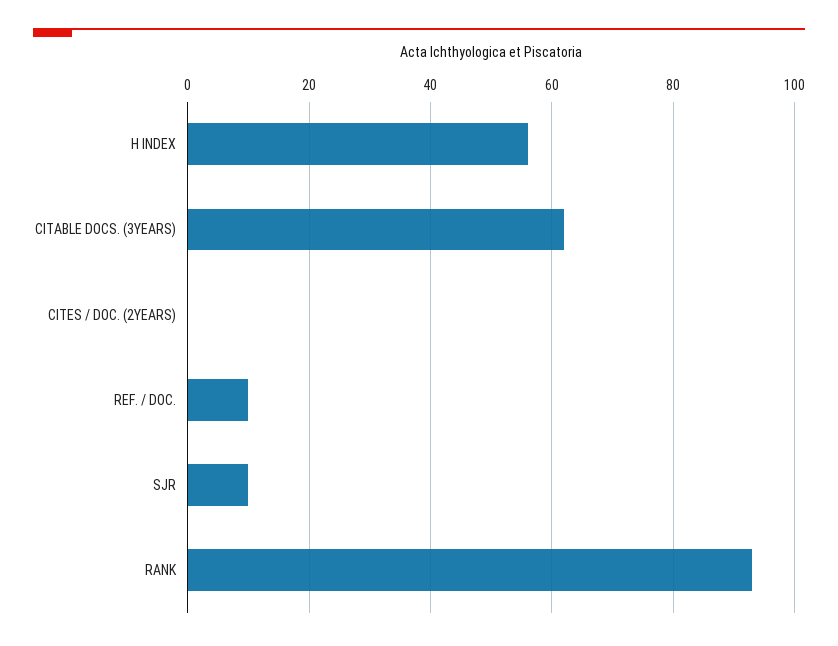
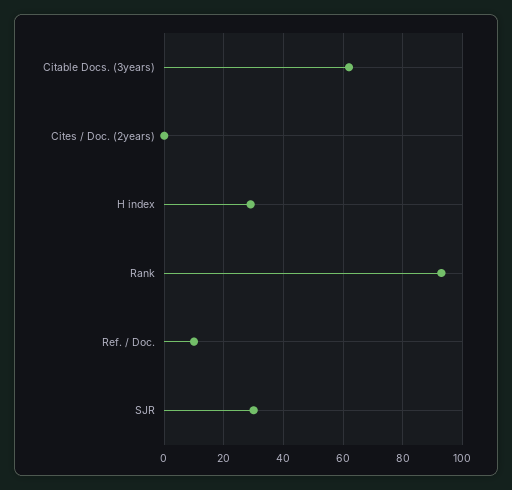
  {
-   "H INDEX": 55,
+   "H INDEX": 30,
    "CITABLE DOCS. (3YEARS)": 60,
    "CITES / DOC. (2YEARS)": 0,
    "REF. / DOC.": 10,
-   "SJR": 10,
+   "SJR": 30,
    "RANK": 95
  }

